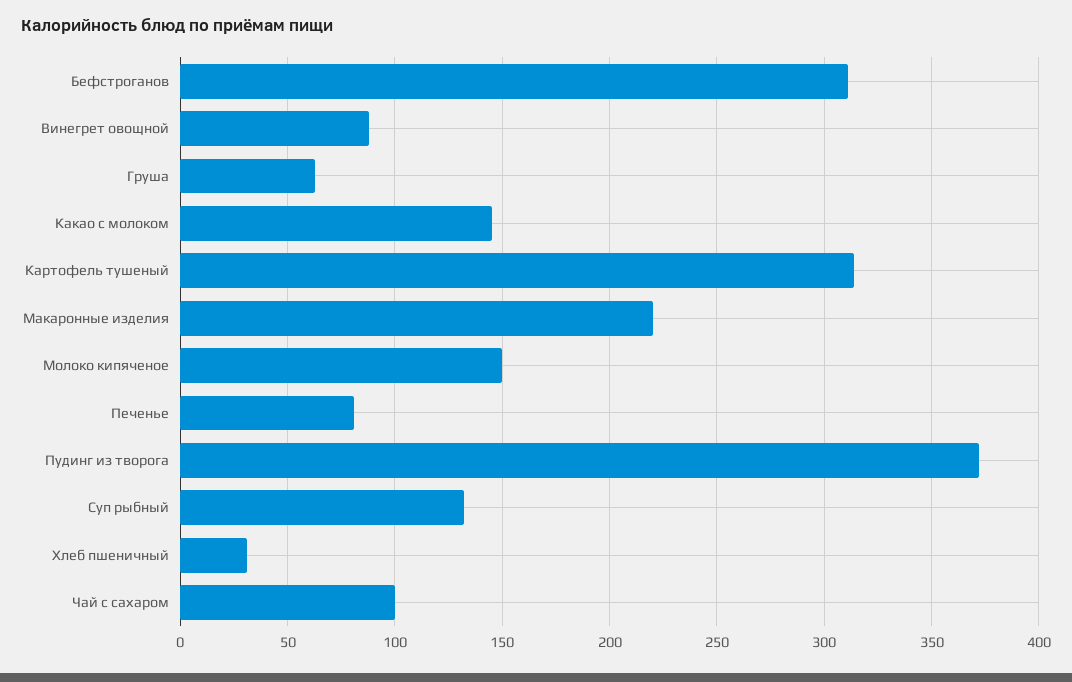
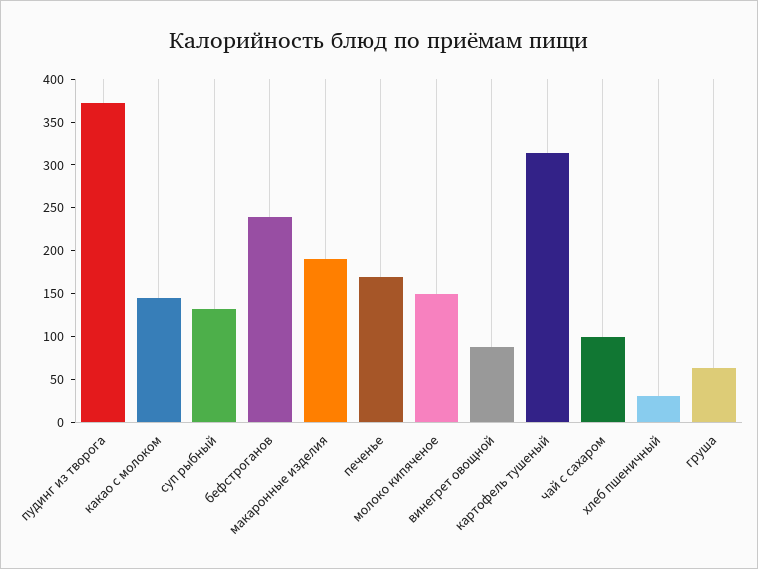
  {
-   "Бефстроганов": 310,
+   "Бефстроганов": 240,
    "Винегрет овощной": 90,
    "Груша": 65,
    "Какао с молоком": 145,
    "Картофель тушеный": 315,
-   "Макаронные изделия": 220,
+   "Макаронные изделия": 190,
    "Молоко кипяченое": 150,
-   "Печенье": 80,
+   "Печенье": 170,
    "Пудинг из творога": 370,
    "Суп рыбный": 130,
    "Хлеб пшеничный": 30,
    "Чай с сахаром": 100
  }

